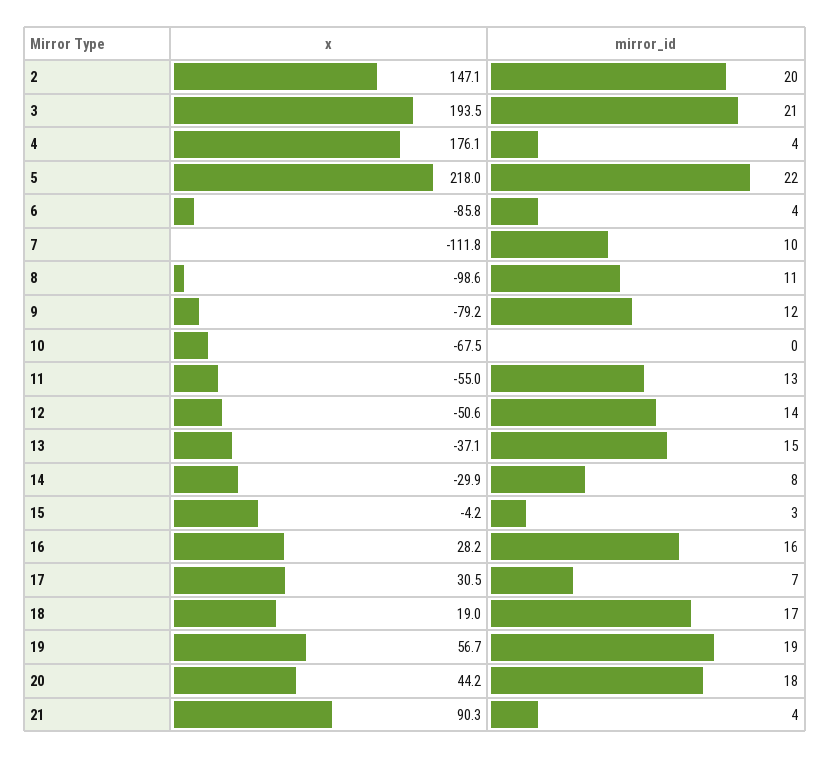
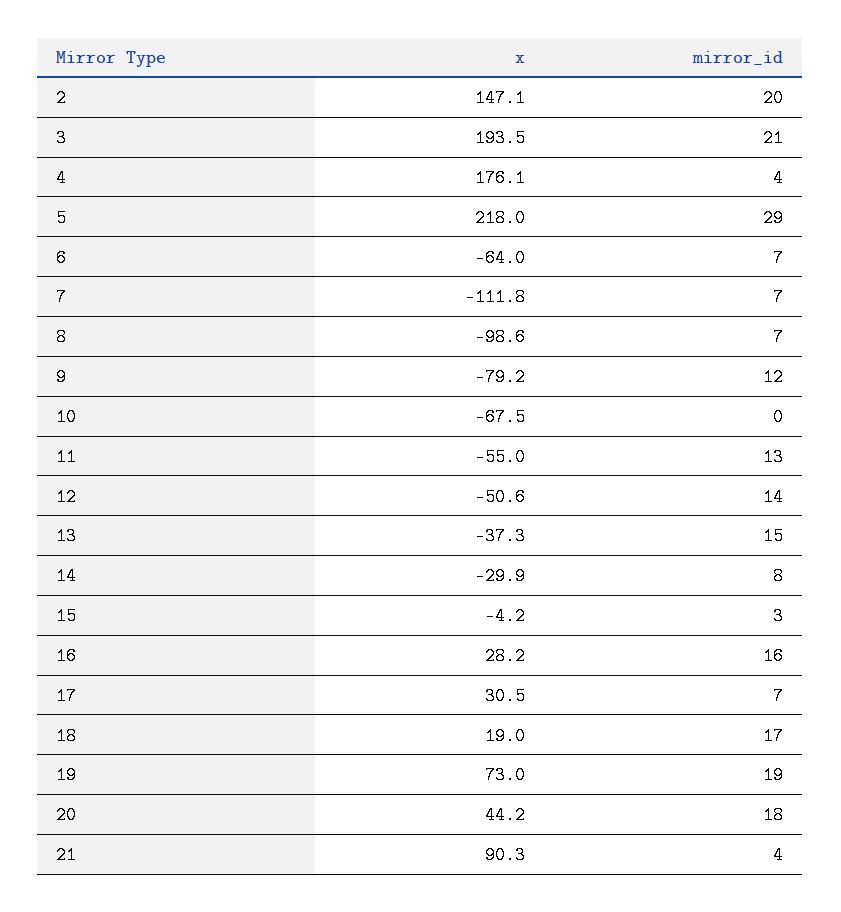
  {
    "x": {
      "2": 147.1,
      "3": 193.5,
      "4": 176.1,
      "5": 218,
-     "6": -85.8,
+     "6": -64,
      "7": -111.8,
      "8": -98.6,
      "9": -79.2,
      "10": -67.5,
      "11": -55,
      "12": -50.6,
-     "13": -37.1,
+     "13": -37.3,
      "14": -29.9,
      "15": -4.2,
      "16": 28.2,
      "17": 30.5,
      "18": 19,
-     "19": 56.7,
+     "19": 73,
      "20": 44.2,
      "21": 90.3
    },
    "mirror_id": {
      "2": 20,
      "3": 21,
      "4": 4,
-     "5": 22,
+     "5": 29,
-     "6": 4,
+     "6": 7,
-     "7": 10,
+     "7": 7,
-     "8": 11,
+     "8": 7,
      "9": 12,
      "10": 0,
      "11": 13,
      "12": 14,
      "13": 15,
      "14": 8,
      "15": 3,
      "16": 16,
      "17": 7,
      "18": 17,
      "19": 19,
      "20": 18,
      "21": 4
    }
  }

